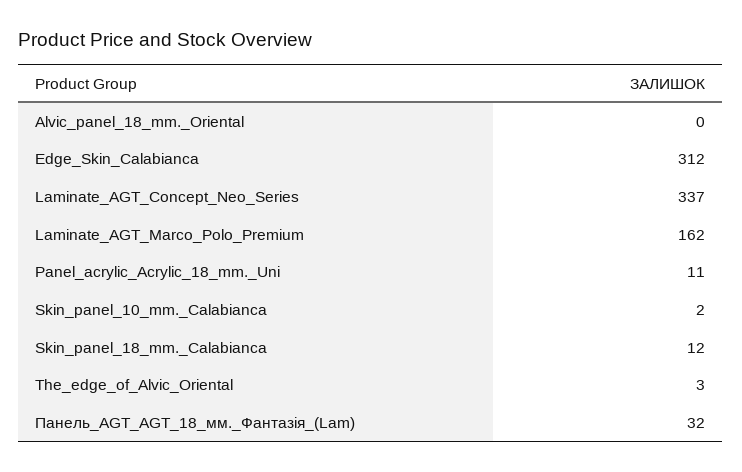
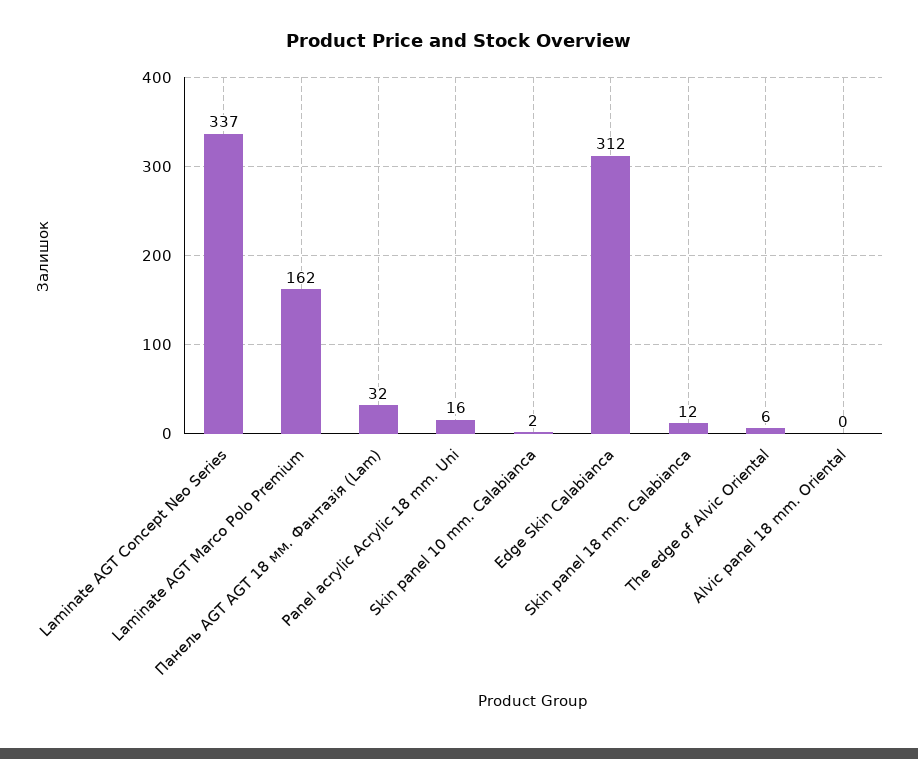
  {
    "Alvic_panel_18_mm._Oriental": 0,
    "Edge_Skin_Calabianca": 312,
    "Laminate_AGT_Concept_Neo_Series": 337,
    "Laminate_AGT_Marco_Polo_Premium": 162,
-   "Panel_acrylic_Acrylic_18_mm._Uni": 11,
+   "Panel_acrylic_Acrylic_18_mm._Uni": 16,
    "Skin_panel_10_mm._Calabianca": 2,
    "Skin_panel_18_mm._Calabianca": 12,
-   "The_edge_of_Alvic_Oriental": 3,
+   "The_edge_of_Alvic_Oriental": 6,
    "Панель_AGT_AGT_18_мм._Фантазія_(Lam)": 32
  }

